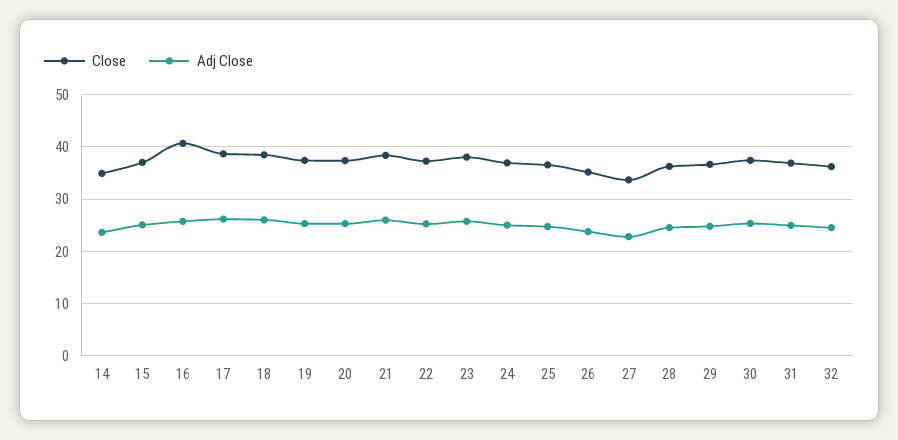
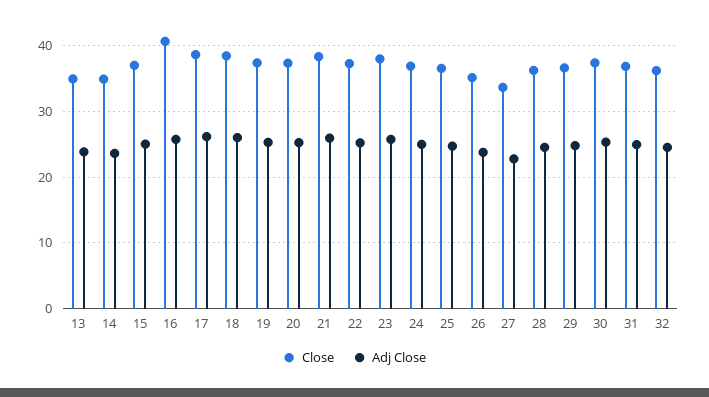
  {
    "Close": {
      "14": 35,
      "15": 37,
      "16": 41,
      "17": 39,
      "18": 39,
      "19": 37,
      "20": 37,
      "21": 38,
      "22": 37,
      "23": 38,
      "24": 37,
      "25": 37,
      "26": 35,
      "27": 34,
      "28": 36,
      "29": 37,
      "30": 37,
      "31": 37,
-     "32": 36
+     "32": 36,
+     "13": 35
    },
    "Adj Close": {
      "14": 24,
      "15": 25,
      "16": 26,
      "17": 26,
      "18": 26,
      "19": 25,
      "20": 25,
      "21": 26,
      "22": 25,
      "23": 26,
      "24": 25,
      "25": 25,
      "26": 24,
      "27": 23,
      "28": 25,
      "29": 25,
      "30": 25,
      "31": 25,
-     "32": 25
+     "32": 25,
+     "13": 24
    }
  }

